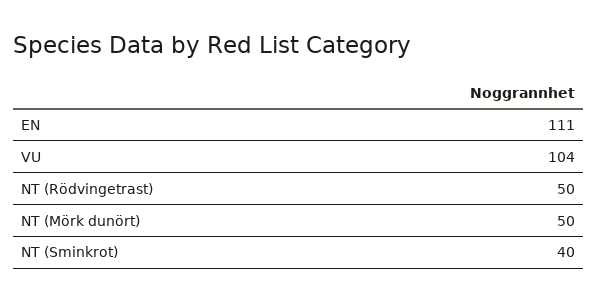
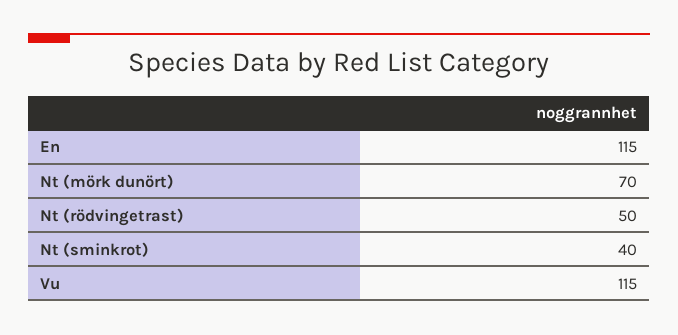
  {
-   "EN": 111,
+   "EN": 115,
-   "VU": 104,
+   "VU": 115,
    "NT (Rödvingetrast)": 50,
-   "NT (Mörk dunört)": 50,
+   "NT (Mörk dunört)": 70,
    "NT (Sminkrot)": 40
  }

